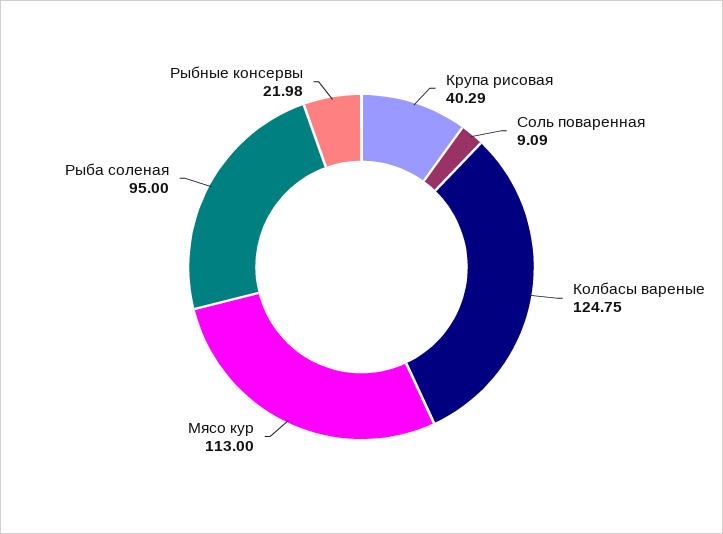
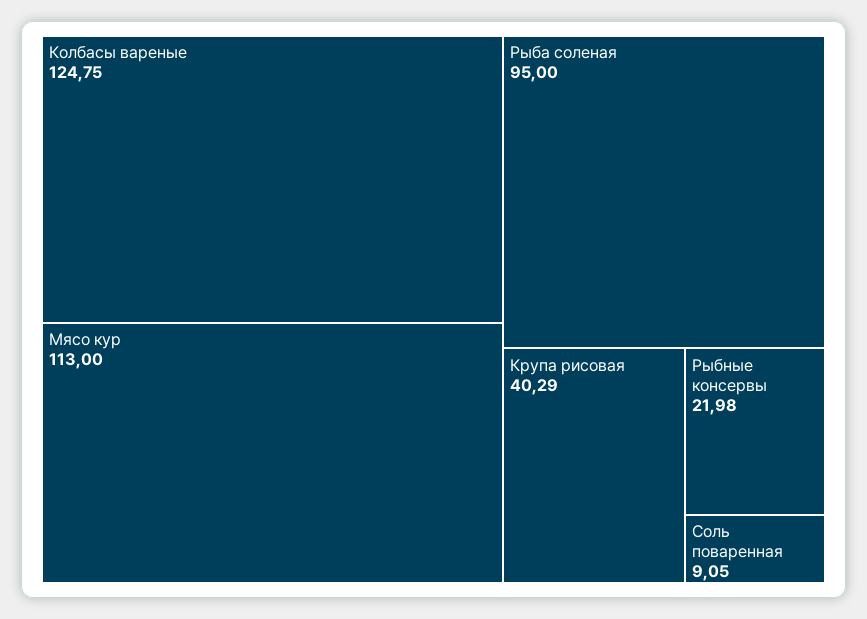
  {
    "Крупа рисовая": 40.29,
-   "Соль поваренная": 9.09,
+   "Соль поваренная": 9.05,
    "Колбасы вареные": 124.75,
    "Мясо кур": 113,
    "Рыба соленая": 95,
    "Рыбные консервы": 21.98
  }

